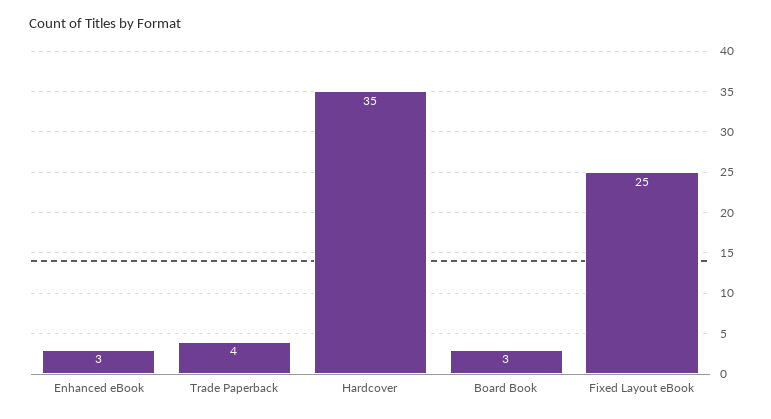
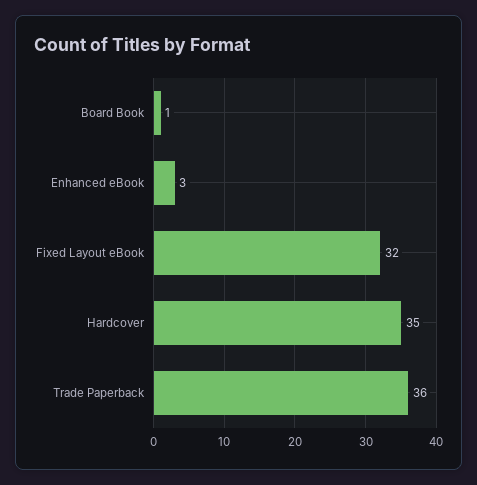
  {
    "Enhanced eBook": 3,
-   "Trade Paperback": 4,
+   "Trade Paperback": 36,
    "Hardcover": 35,
-   "Board Book": 3,
+   "Board Book": 1,
-   "Fixed Layout eBook": 25
+   "Fixed Layout eBook": 32
  }

